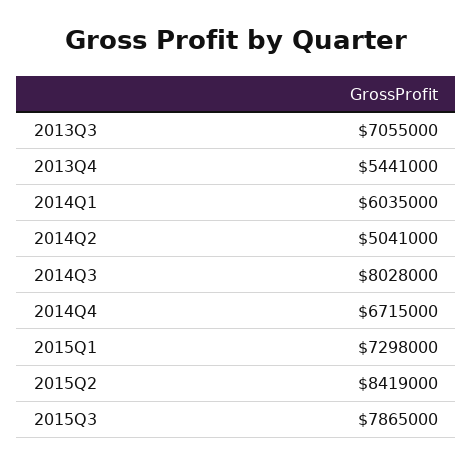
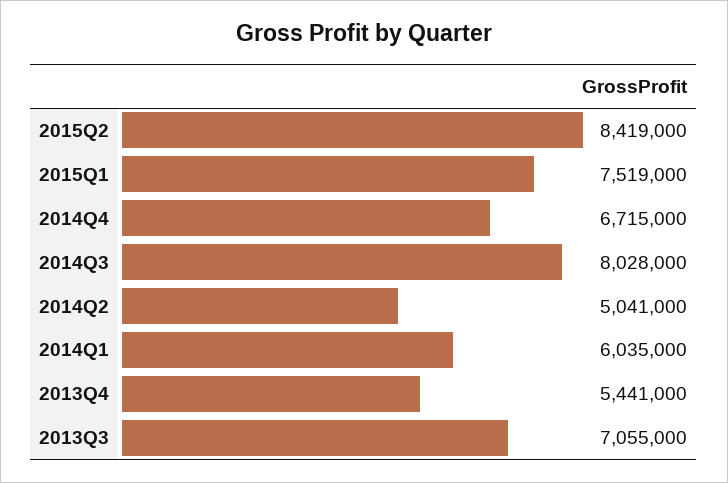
  {
    "2013Q3": 7055000,
    "2013Q4": 5441000,
    "2014Q1": 6035000,
    "2014Q2": 5041000,
    "2014Q3": 8028000,
    "2014Q4": 6715000,
-   "2015Q1": 7298000,
+   "2015Q1": 7519000,
-   "2015Q2": 8419000,
+   "2015Q2": 8419000
-   "2015Q3": 7865000
  }

